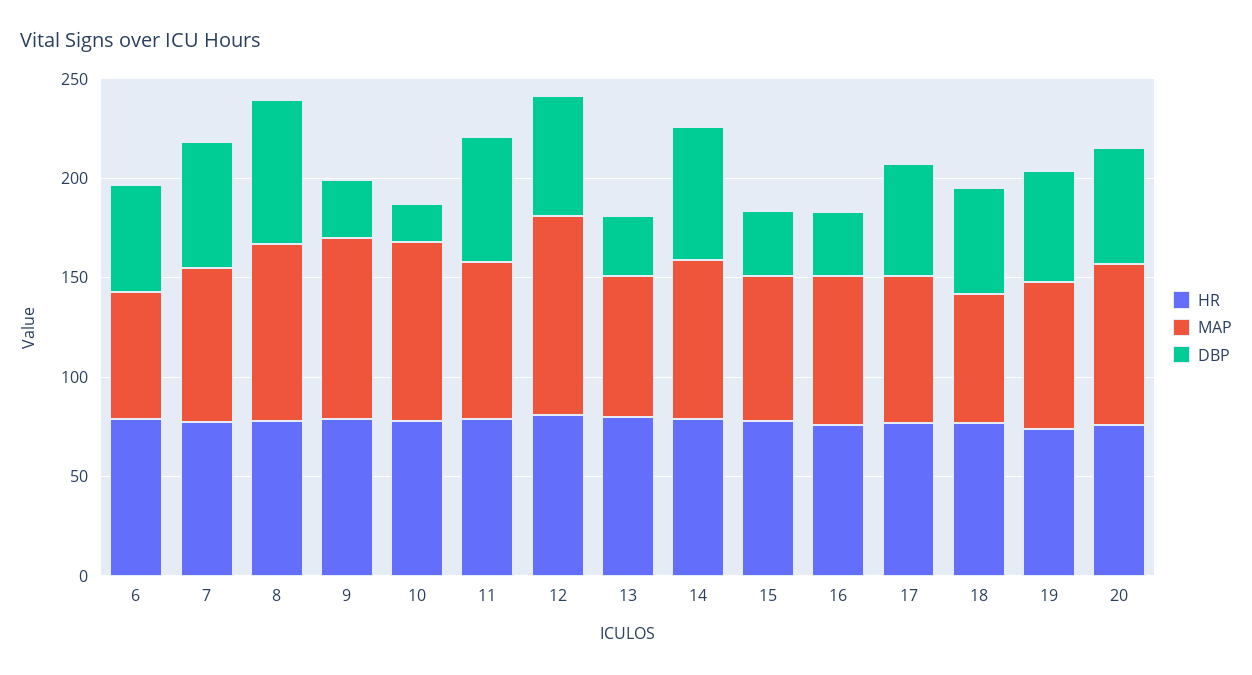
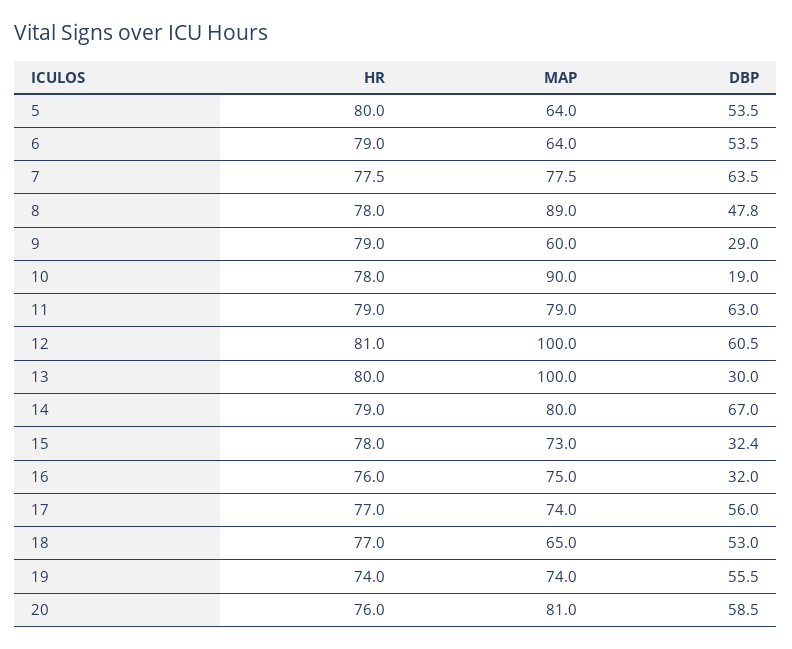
  {
    "HR": {
      "6": 79,
      "7": 77.5,
      "8": 78,
      "9": 79,
      "10": 78,
      "11": 79,
      "12": 81,
      "13": 80,
      "14": 79,
      "15": 78,
      "16": 76,
      "17": 77,
      "18": 77,
      "19": 74,
-     "20": 76
+     "20": 76,
+     "5": 80
    },
    "MAP": {
      "6": 64,
      "7": 77.5,
      "8": 89,
-     "9": 90,
+     "9": 60,
      "10": 90,
      "11": 79,
      "12": 100,
-     "13": 70,
+     "13": 100,
      "14": 80,
      "15": 73,
      "16": 75,
      "17": 74,
      "18": 65,
      "19": 74,
-     "20": 81
+     "20": 81,
+     "5": 64
    },
    "DBP": {
      "6": 53.5,
      "7": 63.5,
-     "8": 70,
+     "8": 47.8,
      "9": 29,
      "10": 19,
      "11": 63,
      "12": 60.5,
      "13": 30,
      "14": 67,
      "15": 32.4,
      "16": 32,
      "17": 56,
      "18": 53,
      "19": 55.5,
-     "20": 58.5
+     "20": 58.5,
+     "5": 53.5
    }
  }

